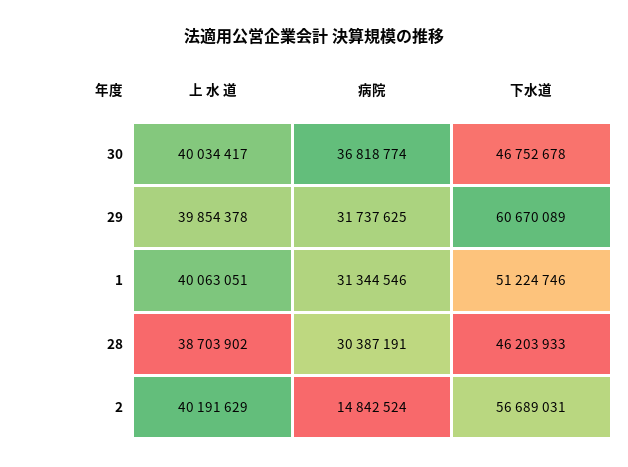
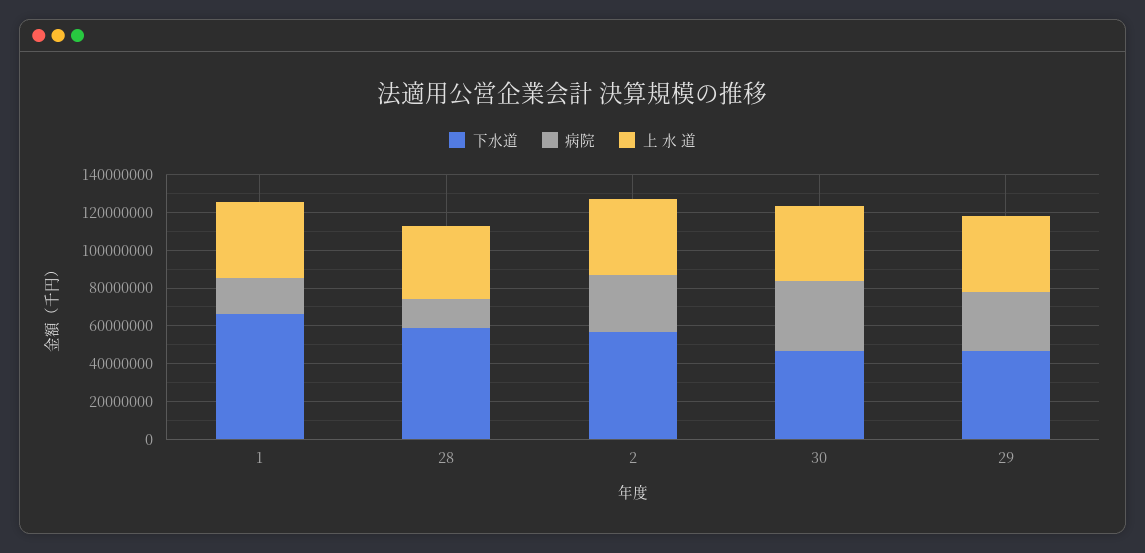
  {
    "上 水 道": {
      "30": 40034417,
      "29": 39854378,
      "1": 40063051,
      "28": 38703902,
      "2": 40191629
    },
    "病院": {
      "30": 36818774,
      "29": 31737625,
-     "1": 31344546,
+     "1": 20000000,
-     "28": 30387191,
+     "28": 15000000,
-     "2": 14842524
+     "2": 30000000
    },
    "下水道": {
      "30": 46752678,
-     "29": 60670089,
+     "29": 45000000,
-     "1": 51224746,
+     "1": 65000000,
-     "28": 46203933,
+     "28": 60000000,
      "2": 56689031
    }
  }

